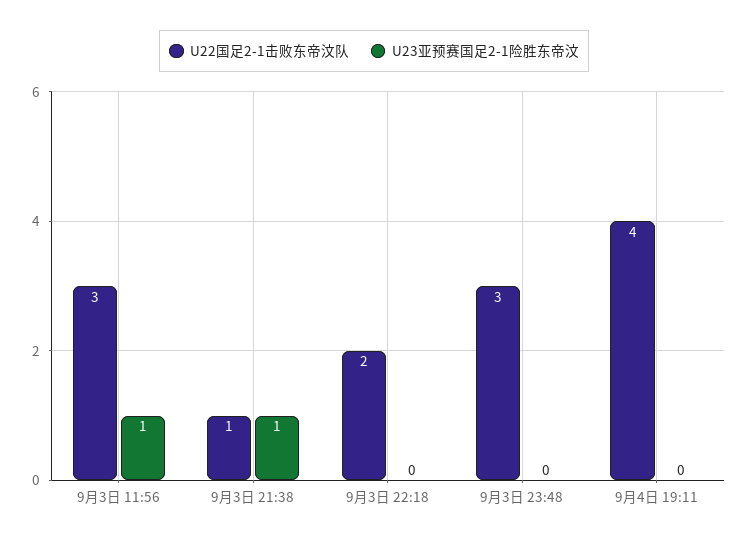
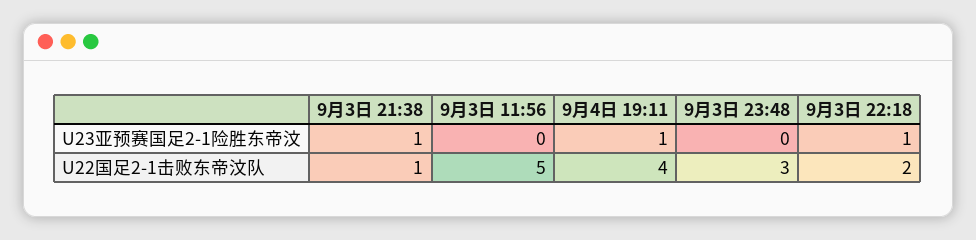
  {
    "U22国足2-1击败东帝汶队": {
-     "9月3日 11:56": 3,
+     "9月3日 11:56": 5,
      "9月3日 21:38": 1,
      "9月3日 22:18": 2,
      "9月3日 23:48": 3,
      "9月4日 19:11": 4
    },
    "U23亚预赛国足2-1险胜东帝汶": {
-     "9月3日 11:56": 1,
+     "9月3日 11:56": 0,
      "9月3日 21:38": 1,
-     "9月3日 22:18": 0,
+     "9月3日 22:18": 1,
      "9月3日 23:48": 0,
-     "9月4日 19:11": 0
+     "9月4日 19:11": 1
    }
  }

